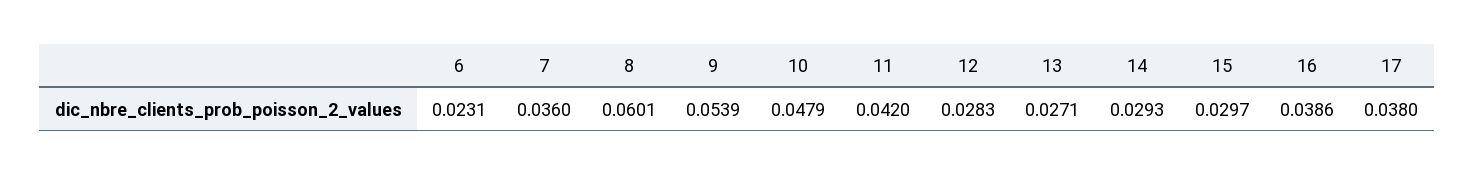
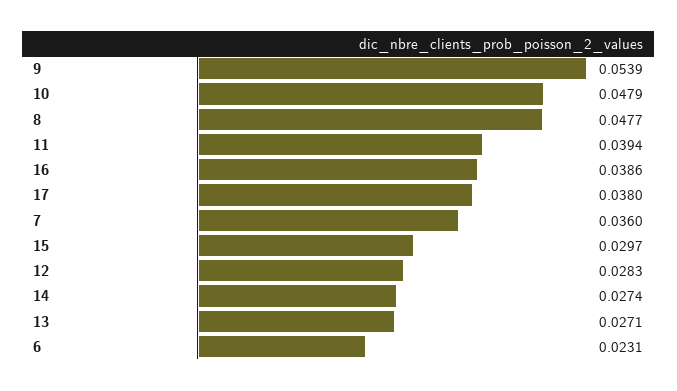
  {
    "6": 0.0231,
    "7": 0.036,
-   "8": 0.0601,
+   "8": 0.0477,
    "9": 0.0539,
    "10": 0.0479,
-   "11": 0.042,
+   "11": 0.0394,
    "12": 0.0283,
    "13": 0.0271,
-   "14": 0.0293,
+   "14": 0.0274,
    "15": 0.0297,
    "16": 0.0386,
    "17": 0.038
  }

